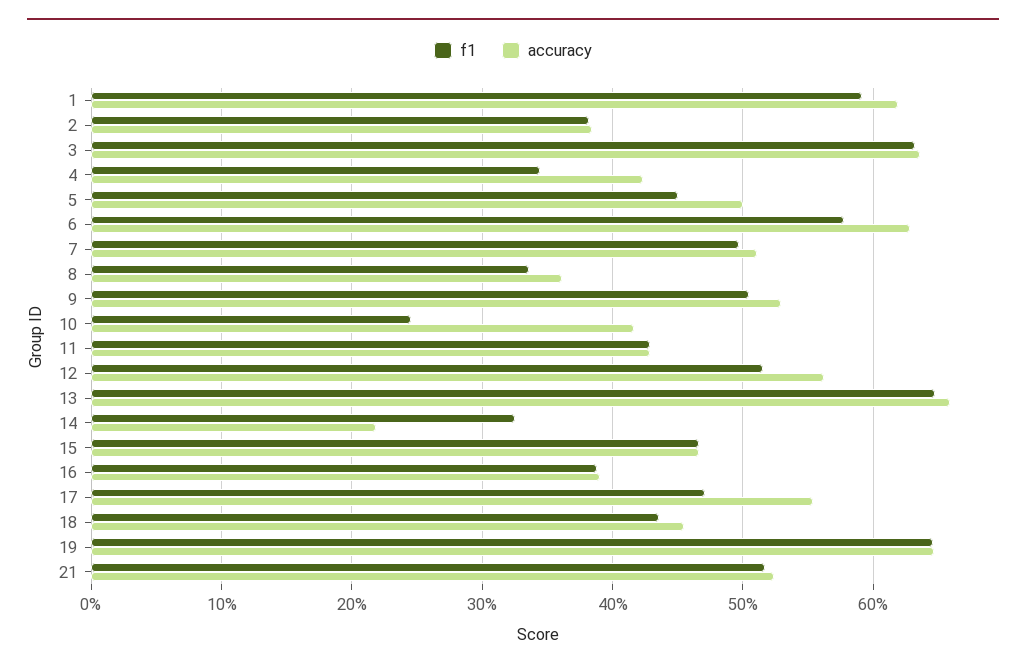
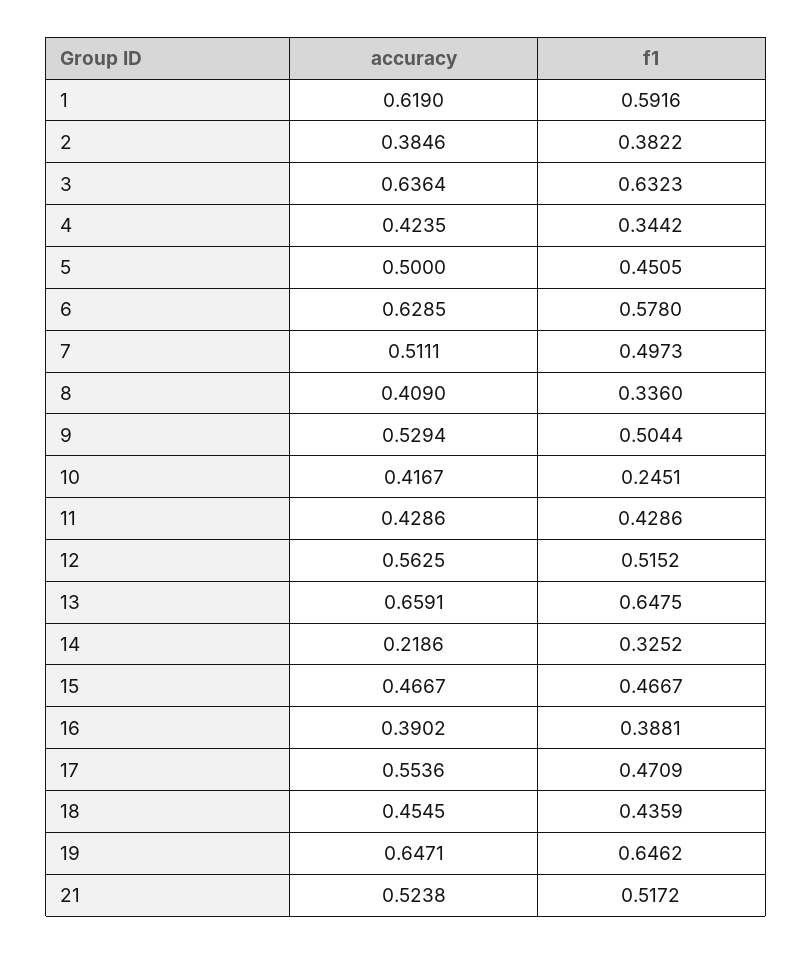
  {
    "f1": {
      "1": 0.5916,
      "2": 0.3822,
      "3": 0.6323,
      "4": 0.3442,
      "5": 0.4505,
      "6": 0.578,
      "7": 0.4973,
      "8": 0.336,
      "9": 0.5044,
      "10": 0.2451,
      "11": 0.4286,
      "12": 0.5152,
      "13": 0.6475,
      "14": 0.3252,
      "15": 0.4667,
      "16": 0.3881,
      "17": 0.4709,
      "18": 0.4359,
      "19": 0.6462,
      "21": 0.5172
    },
    "accuracy": {
      "1": 0.619,
      "2": 0.3846,
      "3": 0.6364,
      "4": 0.4235,
      "5": 0.5,
      "6": 0.6285,
      "7": 0.5111,
-     "8": 0.36,
+     "8": 0.409,
      "9": 0.5294,
      "10": 0.4167,
      "11": 0.4286,
      "12": 0.5625,
      "13": 0.6591,
      "14": 0.2186,
      "15": 0.4667,
      "16": 0.3902,
      "17": 0.5536,
      "18": 0.4545,
      "19": 0.6471,
      "21": 0.5238
    }
  }

